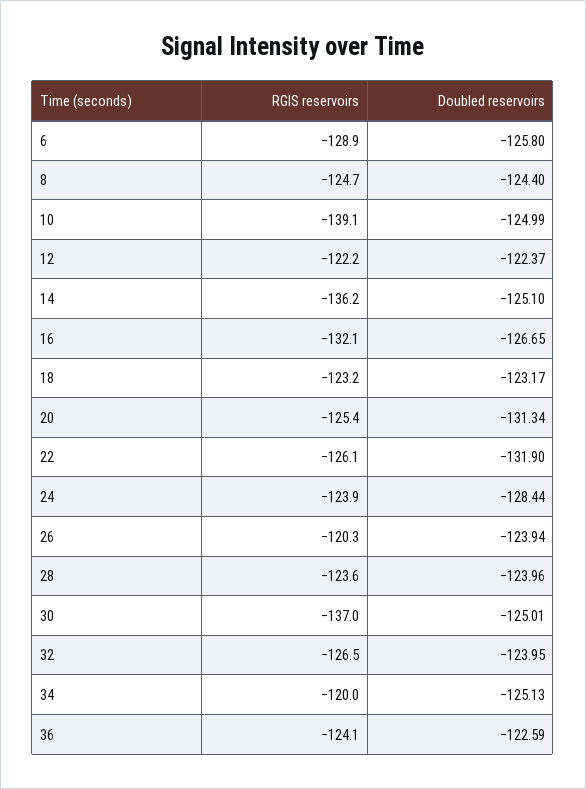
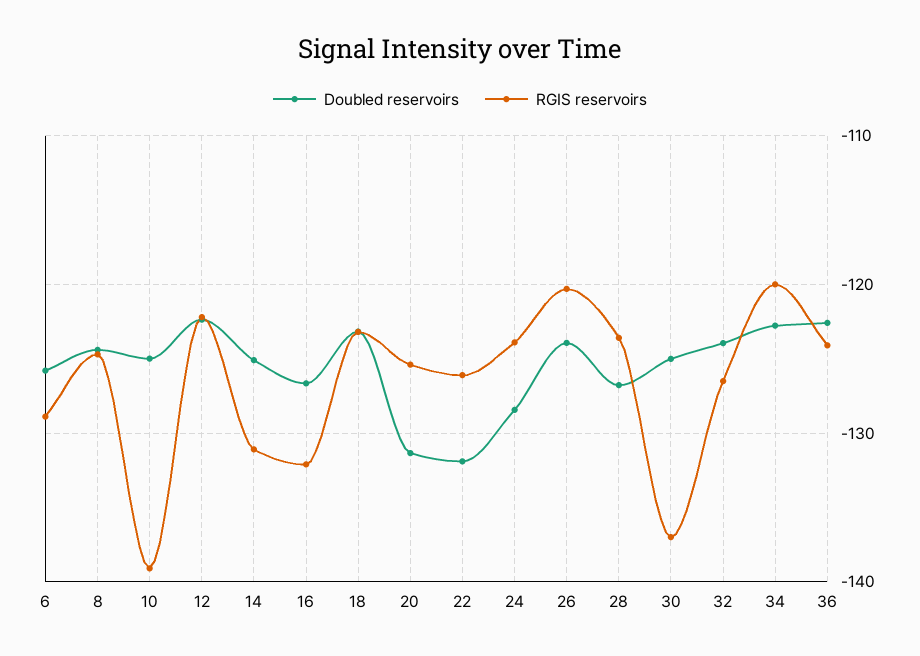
  {
    "RGIS reservoirs": {
      "6": -128.9,
      "8": -124.7,
      "10": -139.1,
      "12": -122.2,
-     "14": -136.2,
+     "14": -131,
      "16": -132.1,
      "18": -123.2,
      "20": -125.4,
      "22": -126.1,
      "24": -123.9,
      "26": -120.3,
      "28": -123.6,
      "30": -137,
      "32": -126.5,
      "34": -120,
      "36": -124.1
    },
    "Doubled reservoirs": {
      "6": -125.8,
      "8": -124.4,
      "10": -124.99,
      "12": -122.37,
      "14": -125.1,
      "16": -126.65,
      "18": -123.17,
      "20": -131.34,
      "22": -131.9,
      "24": -128.44,
      "26": -123.94,
-     "28": -123.96,
+     "28": -127,
      "30": -125.01,
      "32": -123.95,
-     "34": -125.13,
+     "34": -123,
      "36": -122.59
    }
  }

